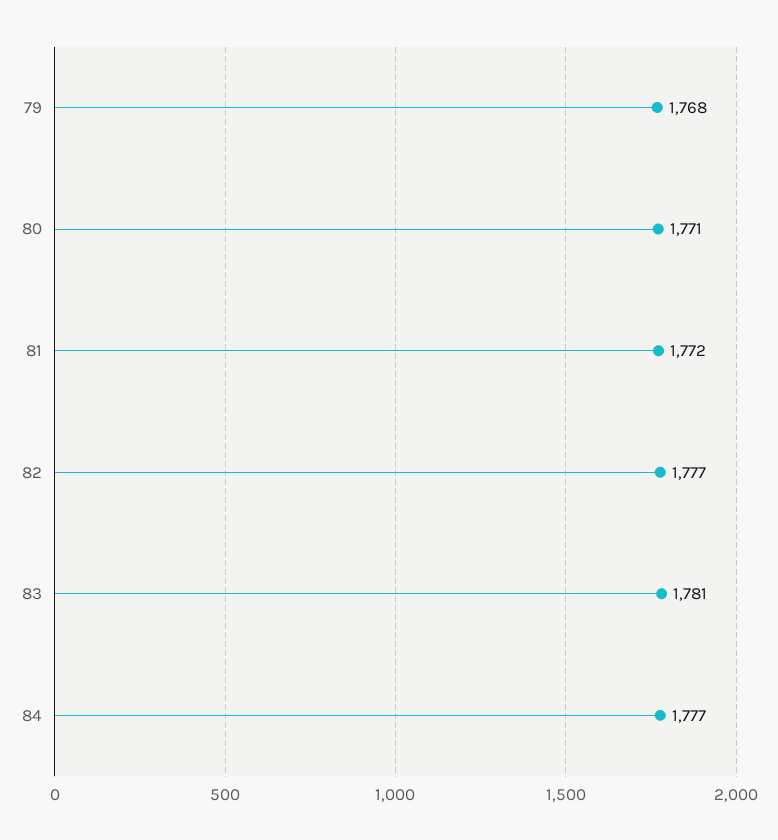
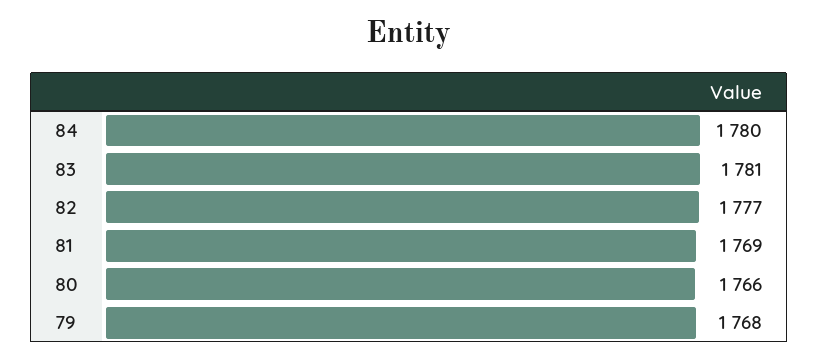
  {
    "79": 1768,
-   "80": 1771,
+   "80": 1766,
-   "81": 1772,
+   "81": 1769,
    "82": 1777,
    "83": 1781,
-   "84": 1777
+   "84": 1780
  }

